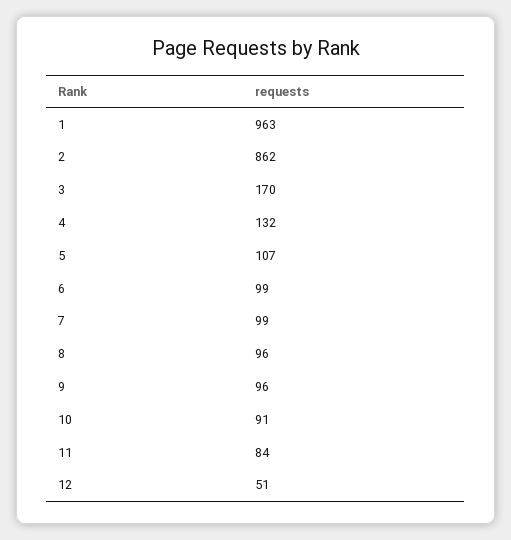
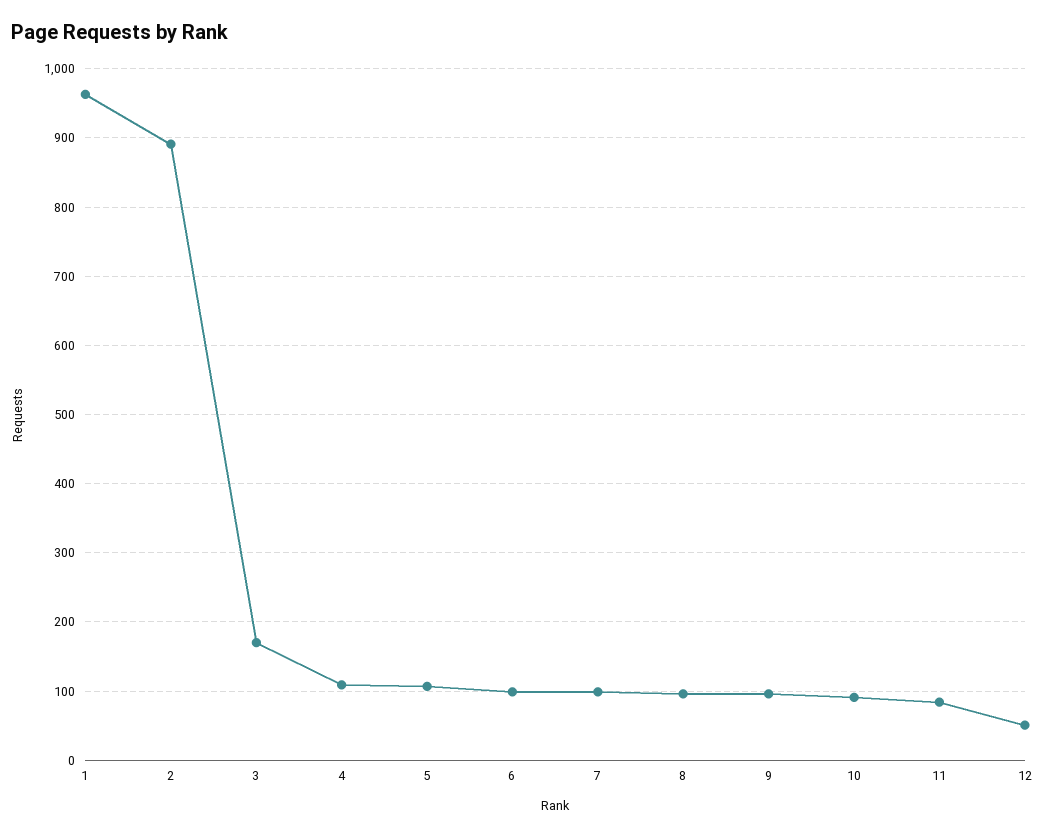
  {
    "1": 963,
-   "2": 862,
+   "2": 890,
    "3": 170,
-   "4": 132,
+   "4": 110,
    "5": 107,
    "6": 99,
    "7": 99,
    "8": 96,
    "9": 96,
    "10": 91,
    "11": 84,
    "12": 51
  }

